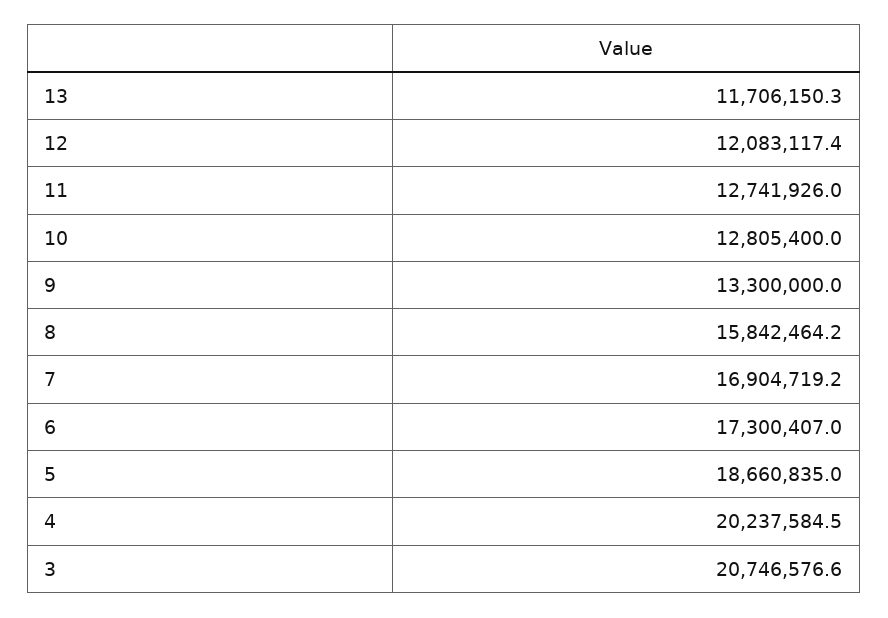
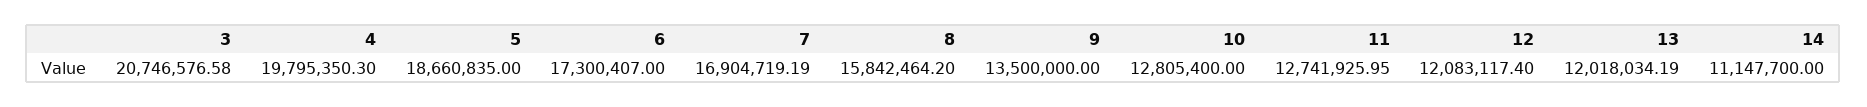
  {
-   "13": 11706150.3,
+   "13": 12018034.19,
    "12": 12083117.4,
    "11": 12741925.95,
    "10": 12805400,
-   "9": 13300000,
+   "9": 13500000,
    "8": 15842464.2,
    "7": 16904719.19,
    "6": 17300407,
    "5": 18660835,
-   "4": 20237584.5,
+   "4": 19795350.3,
-   "3": 20746576.58
+   "3": 20746576.58,
+   "14": 11147700
  }

